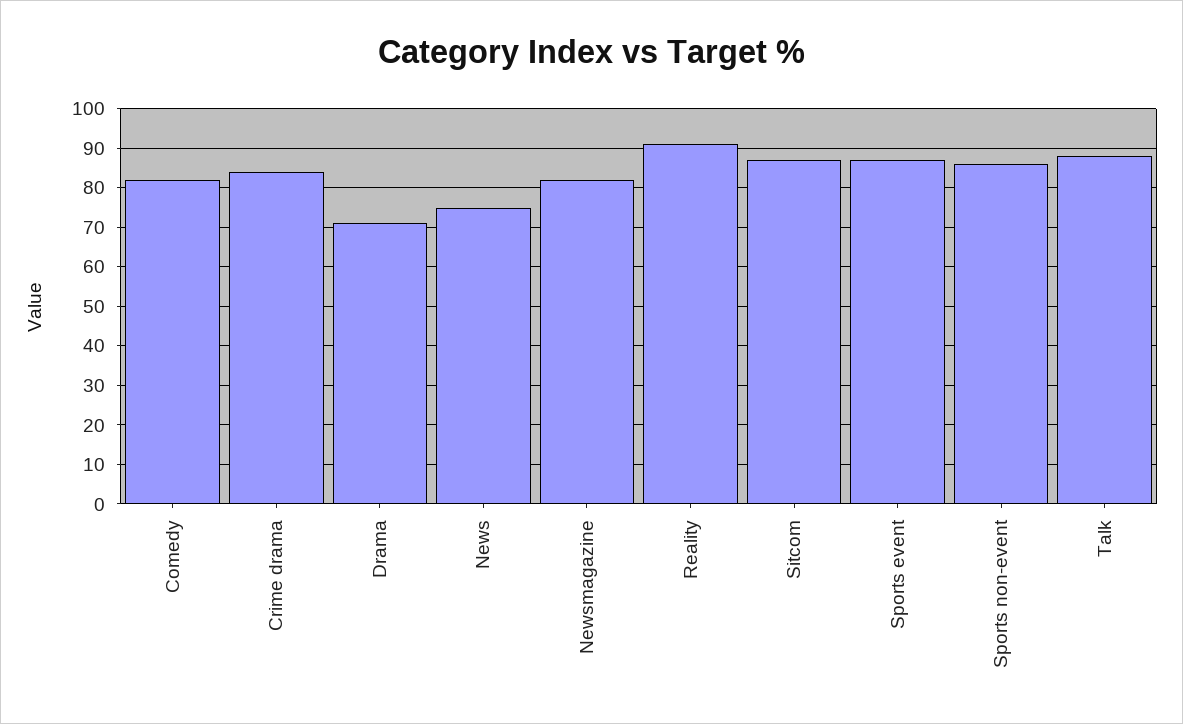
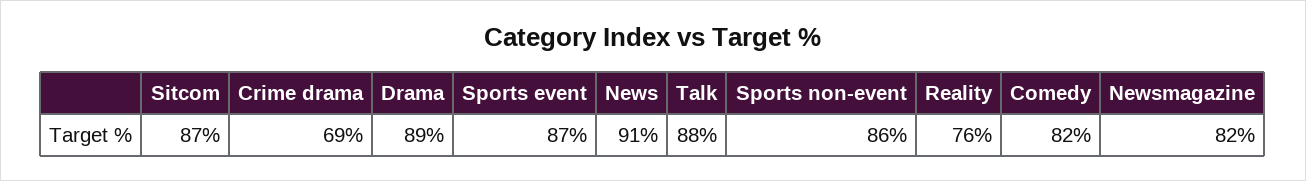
  {
    "Comedy": 82,
-   "Crime drama": 85,
+   "Crime drama": 69,
-   "Drama": 70,
+   "Drama": 89,
-   "News": 75,
+   "News": 91,
    "Newsmagazine": 82,
-   "Reality": 90,
+   "Reality": 76,
    "Sitcom": 87,
    "Sports event": 87,
    "Sports non-event": 86,
    "Talk": 88
  }

